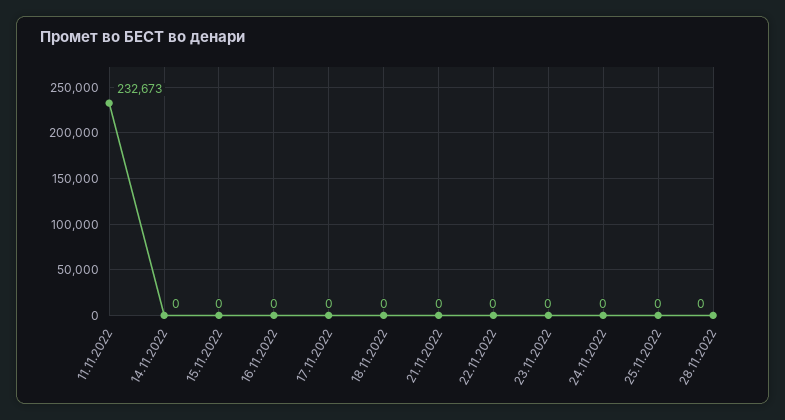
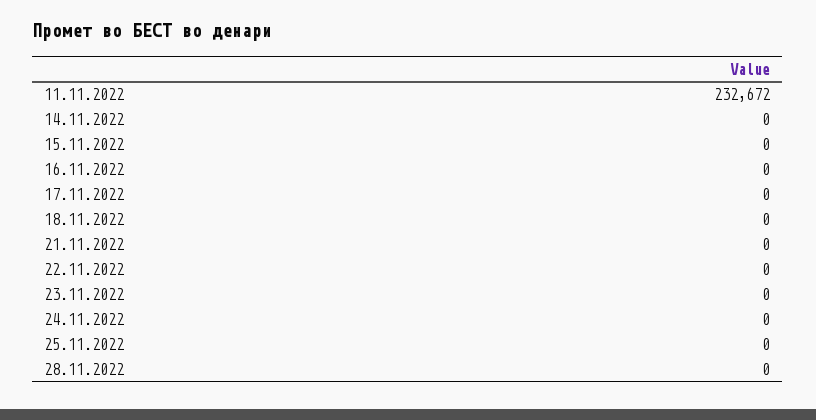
  {
-   "11.11.2022": 232673,
+   "11.11.2022": 232672,
    "14.11.2022": 0,
    "15.11.2022": 0,
    "16.11.2022": 0,
    "17.11.2022": 0,
    "18.11.2022": 0,
    "21.11.2022": 0,
    "22.11.2022": 0,
    "23.11.2022": 0,
    "24.11.2022": 0,
    "25.11.2022": 0,
    "28.11.2022": 0
  }

